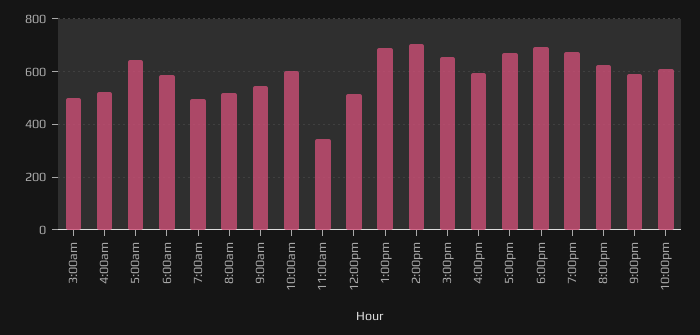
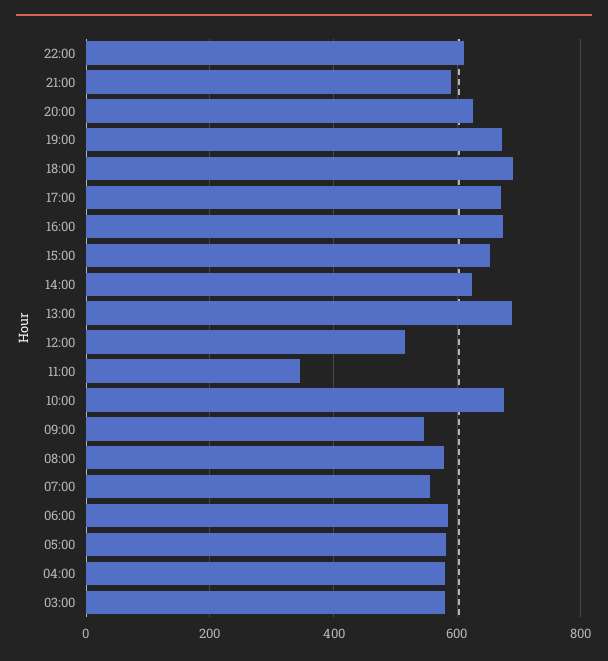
  {
-   "3:00am": 500,
+   "3:00am": 580,
-   "4:00am": 525,
+   "4:00am": 580,
-   "5:00am": 650,
+   "5:00am": 580,
    "6:00am": 580,
-   "7:00am": 500,
+   "7:00am": 560,
-   "8:00am": 525,
+   "8:00am": 580,
    "9:00am": 540,
-   "10:00am": 600,
+   "10:00am": 680,
    "11:00am": 340,
    "12:00pm": 520,
    "1:00pm": 680,
-   "2:00pm": 700,
+   "2:00pm": 620,
    "3:00pm": 660,
-   "4:00pm": 600,
+   "4:00pm": 680,
    "5:00pm": 680,
    "6:00pm": 700,
    "7:00pm": 680,
    "8:00pm": 620,
    "9:00pm": 600,
    "10:00pm": 620
  }

